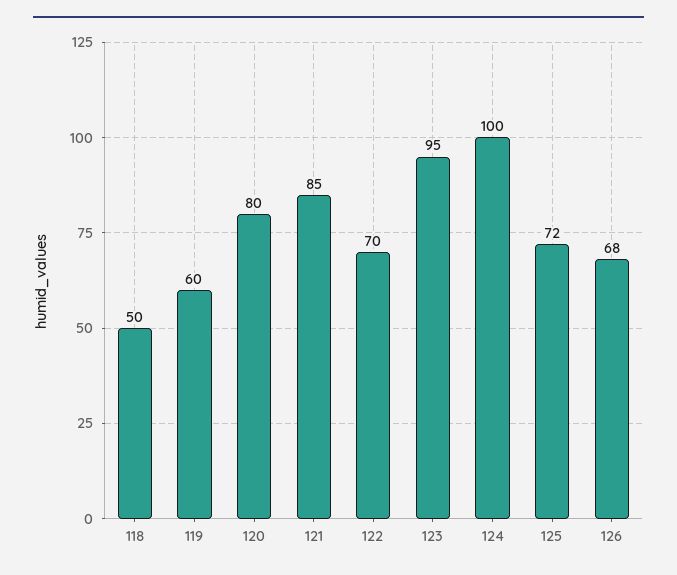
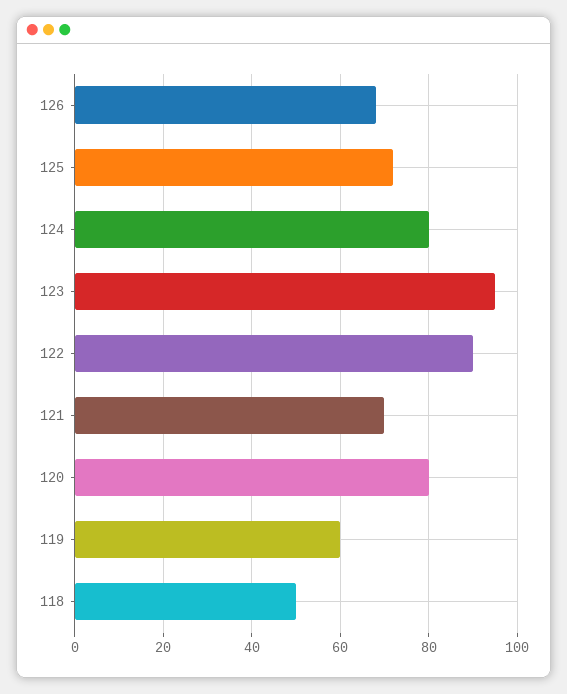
  {
    "118": 50,
    "119": 60,
    "120": 80,
-   "121": 85,
+   "121": 70,
-   "122": 70,
+   "122": 90,
    "123": 95,
-   "124": 100,
+   "124": 80,
    "125": 72,
    "126": 68
  }

